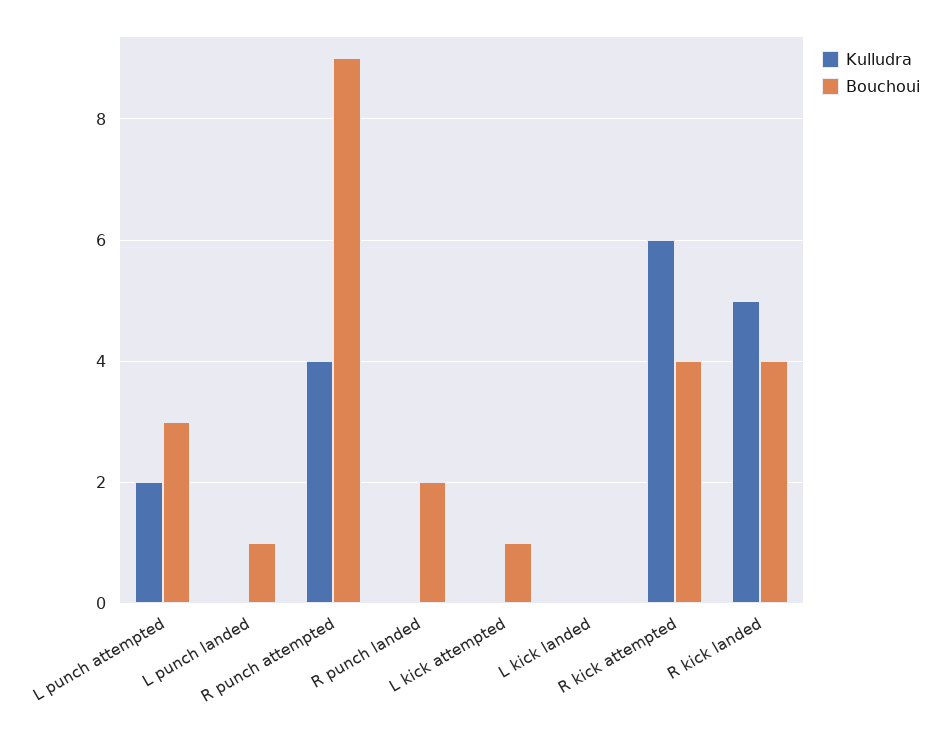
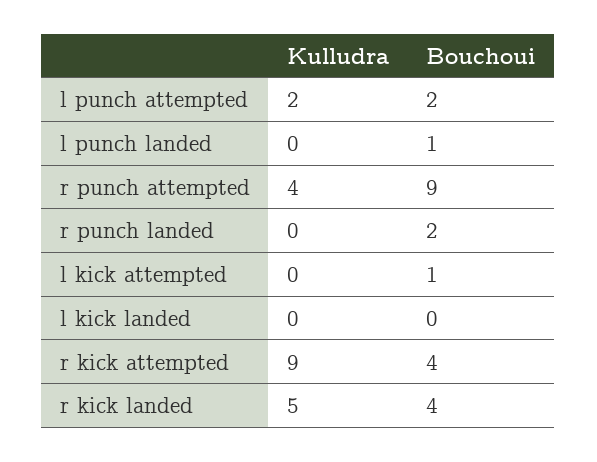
  {
    "Kulludra": {
      "L punch attempted": 2,
      "L punch landed": 0,
      "R punch attempted": 4,
      "R punch landed": 0,
      "L kick attempted": 0,
      "L kick landed": 0,
-     "R kick attempted": 6,
+     "R kick attempted": 9,
      "R kick landed": 5
    },
    "Bouchoui": {
-     "L punch attempted": 3,
+     "L punch attempted": 2,
      "L punch landed": 1,
      "R punch attempted": 9,
      "R punch landed": 2,
      "L kick attempted": 1,
      "L kick landed": 0,
      "R kick attempted": 4,
      "R kick landed": 4
    }
  }

